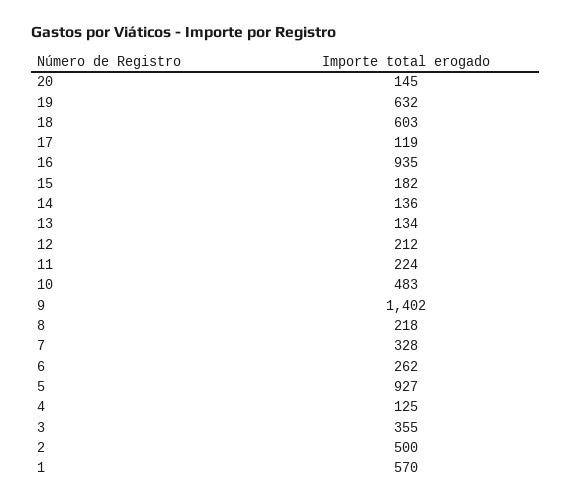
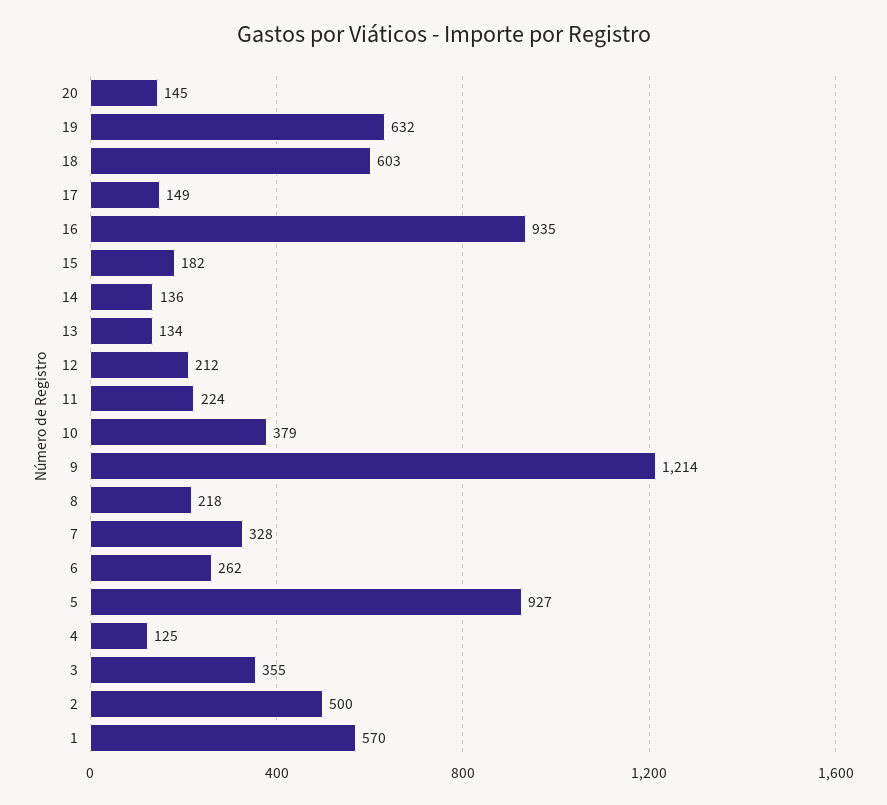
  {
    "20": 145,
    "19": 632,
    "18": 603,
-   "17": 119,
+   "17": 149,
    "16": 935,
    "15": 182,
    "14": 136,
    "13": 134,
    "12": 212,
    "11": 224,
-   "10": 483,
+   "10": 379,
-   "9": 1402,
+   "9": 1214,
    "8": 218,
    "7": 328,
    "6": 262,
    "5": 927,
    "4": 125,
    "3": 355,
    "2": 500,
    "1": 570
  }

